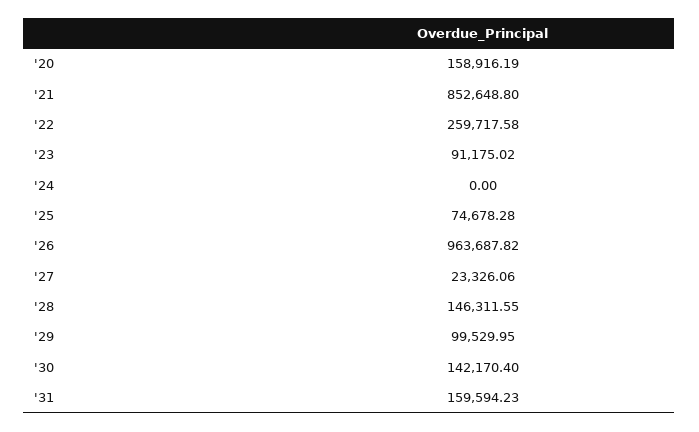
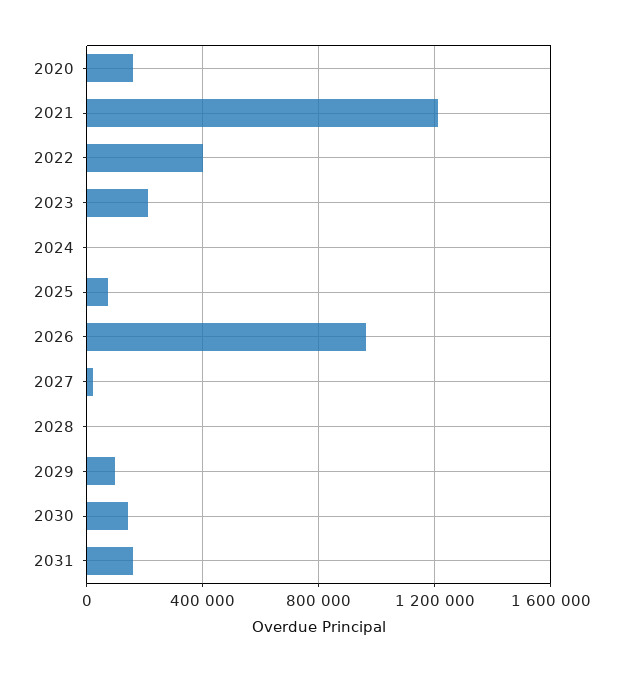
  {
    "'20": 158916.19,
-   "'21": 852648.8,
+   "'21": 1200000,
-   "'22": 259717.58,
+   "'22": 400000,
-   "'23": 91175.02,
+   "'23": 200000,
    "'24": 0,
    "'25": 74678.28,
    "'26": 963687.82,
    "'27": 23326.06,
-   "'28": 146311.55,
+   "'28": 0,
    "'29": 99529.95,
    "'30": 142170.4,
    "'31": 159594.23
  }

